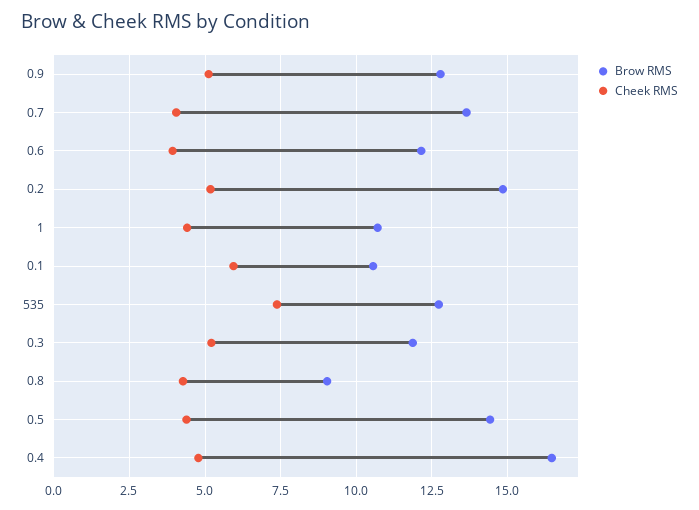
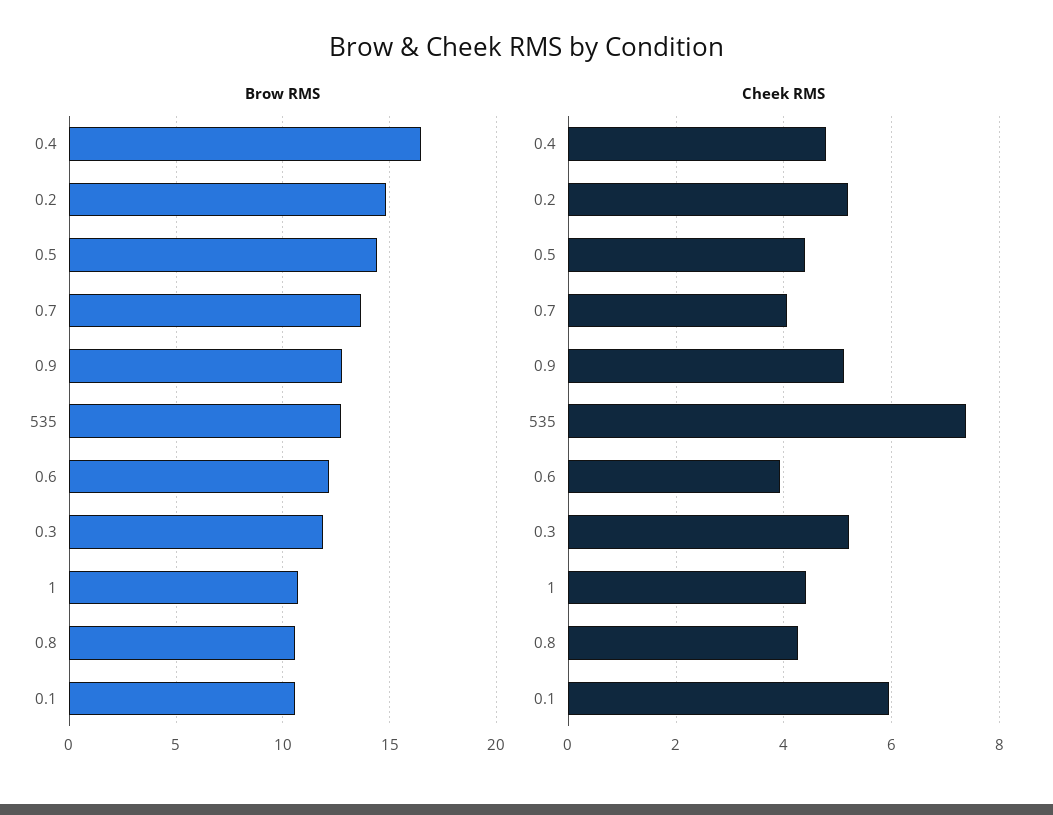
  {
    "Brow RMS": {
      "0.9": 12.75,
      "0.7": 13.75,
      "0.6": 12.25,
      "0.2": 14.75,
      "1": 10.75,
      "0.1": 10.5,
      "535": 12.75,
      "0.3": 11.75,
-     "0.8": 9,
+     "0.8": 10.5,
      "0.5": 14.5,
      "0.4": 16.5
    },
    "Cheek RMS": {
      "0.9": 5.2,
      "0.7": 4,
      "0.6": 4,
      "0.2": 5.2,
      "1": 4.4,
      "0.1": 6,
      "535": 7.4,
      "0.3": 5.2,
      "0.8": 4.2,
      "0.5": 4.4,
      "0.4": 4.8
    }
  }

